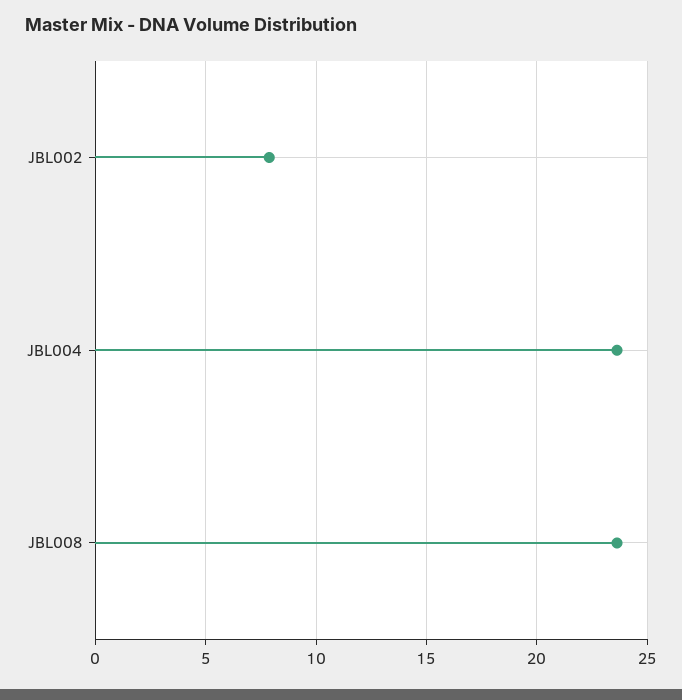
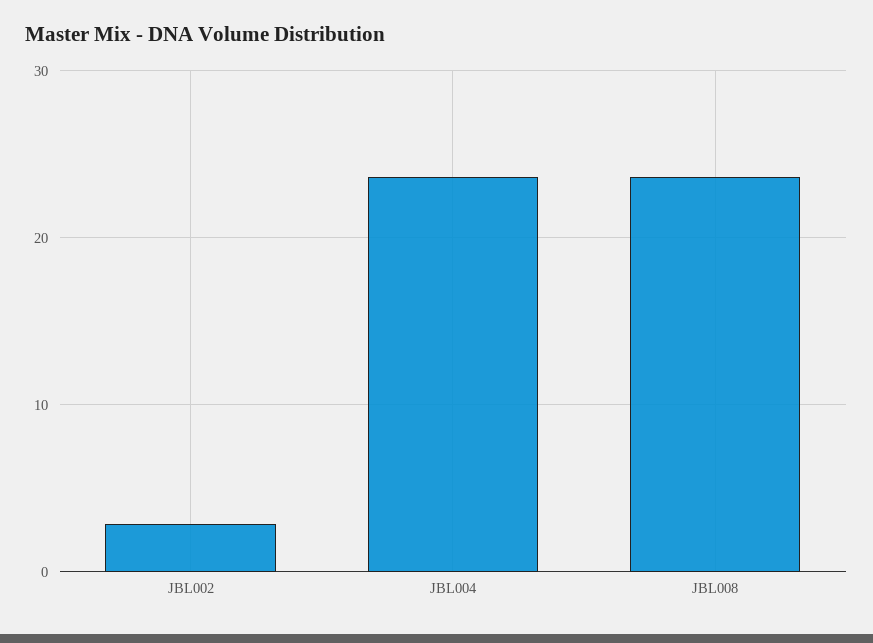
  {
-   "JBL002": 8,
+   "JBL002": 3,
    "JBL004": 23.5,
    "JBL008": 23.5
  }

